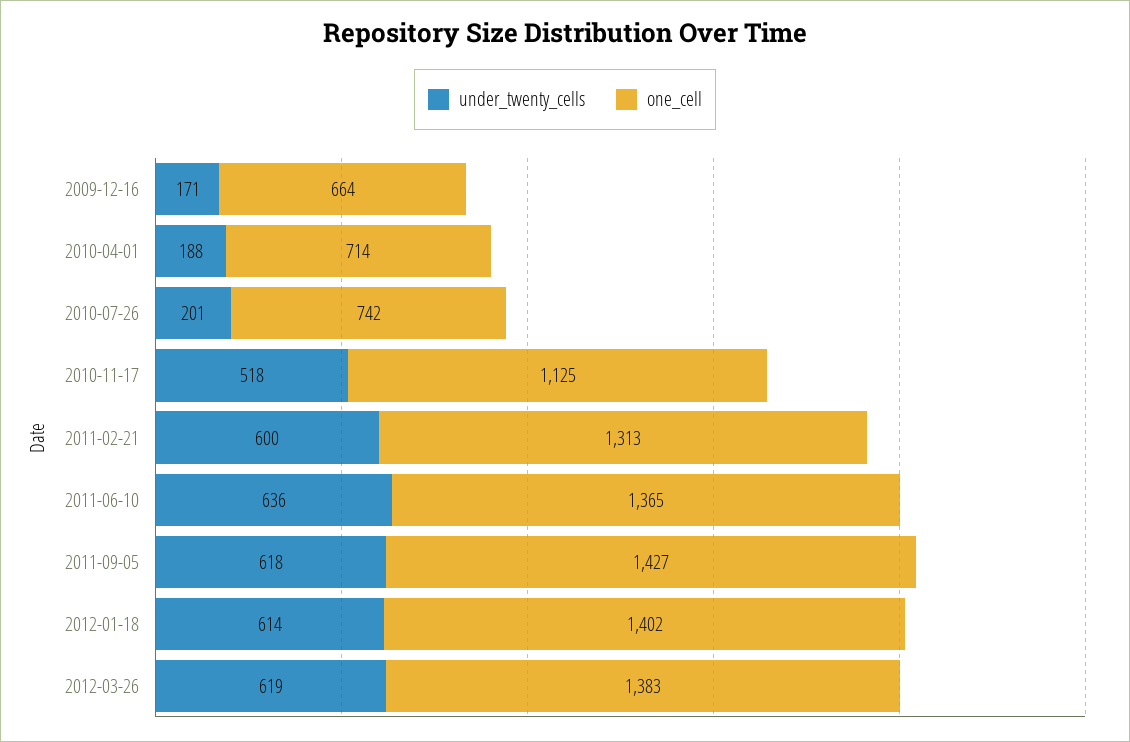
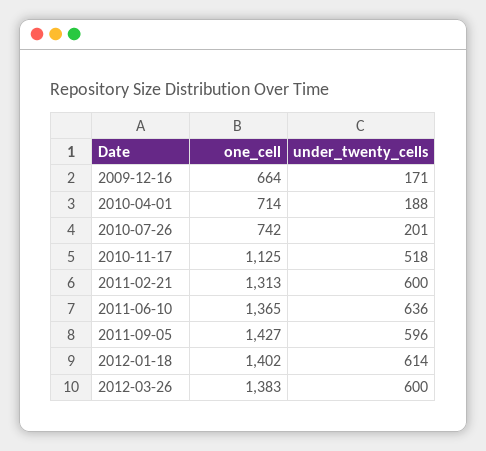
  {
    "under_twenty_cells": {
      "2009-12-16": 171,
      "2010-04-01": 188,
      "2010-07-26": 201,
      "2010-11-17": 518,
      "2011-02-21": 600,
      "2011-06-10": 636,
-     "2011-09-05": 618,
+     "2011-09-05": 596,
      "2012-01-18": 614,
-     "2012-03-26": 619
+     "2012-03-26": 600
    },
    "one_cell": {
      "2009-12-16": 664,
      "2010-04-01": 714,
      "2010-07-26": 742,
      "2010-11-17": 1125,
      "2011-02-21": 1313,
      "2011-06-10": 1365,
      "2011-09-05": 1427,
      "2012-01-18": 1402,
      "2012-03-26": 1383
    }
  }

